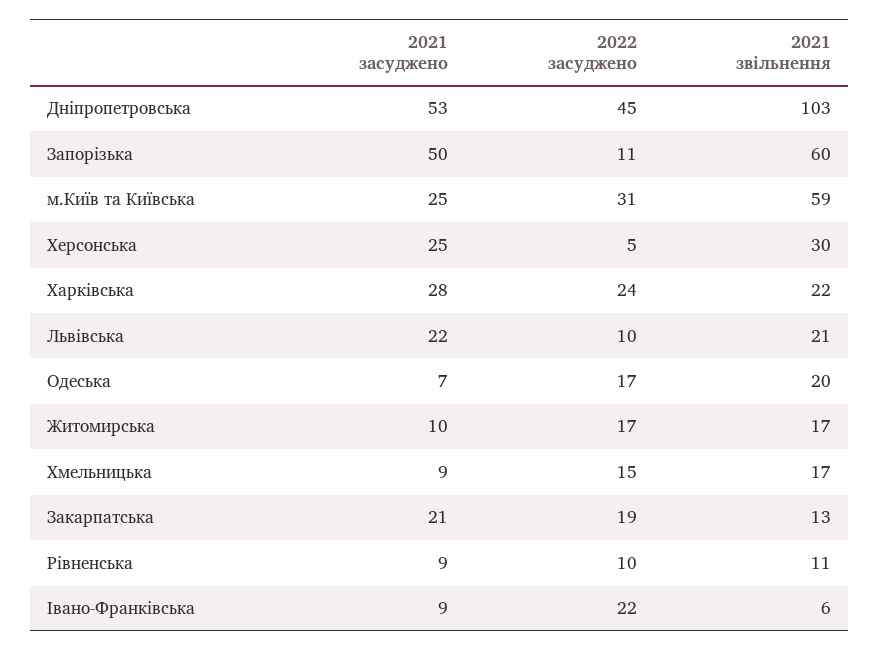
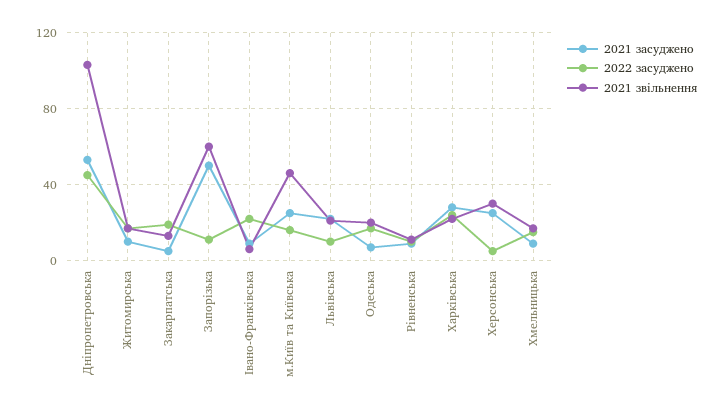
  {
    "2021 засуджено": {
      "Дніпропетровська": 53,
      "Запорізька": 50,
      "м.Київ та Київська": 25,
      "Херсонська": 25,
      "Харківська": 28,
      "Львівська": 22,
      "Одеська": 7,
      "Житомирська": 10,
      "Хмельницька": 9,
-     "Закарпатська": 21,
+     "Закарпатська": 5,
      "Рівненська": 9,
      "Івано-Франківська": 9
    },
    "2022 засуджено": {
      "Дніпропетровська": 45,
      "Запорізька": 11,
-     "м.Київ та Київська": 31,
+     "м.Київ та Київська": 15,
      "Херсонська": 5,
      "Харківська": 24,
      "Львівська": 10,
      "Одеська": 17,
      "Житомирська": 17,
      "Хмельницька": 15,
      "Закарпатська": 19,
      "Рівненська": 10,
      "Івано-Франківська": 22
    },
    "2021 звільнення": {
      "Дніпропетровська": 103,
      "Запорізька": 60,
-     "м.Київ та Київська": 59,
+     "м.Київ та Київська": 45,
      "Херсонська": 30,
      "Харківська": 22,
      "Львівська": 21,
      "Одеська": 20,
      "Житомирська": 17,
      "Хмельницька": 17,
      "Закарпатська": 13,
      "Рівненська": 11,
      "Івано-Франківська": 6
    }
  }

